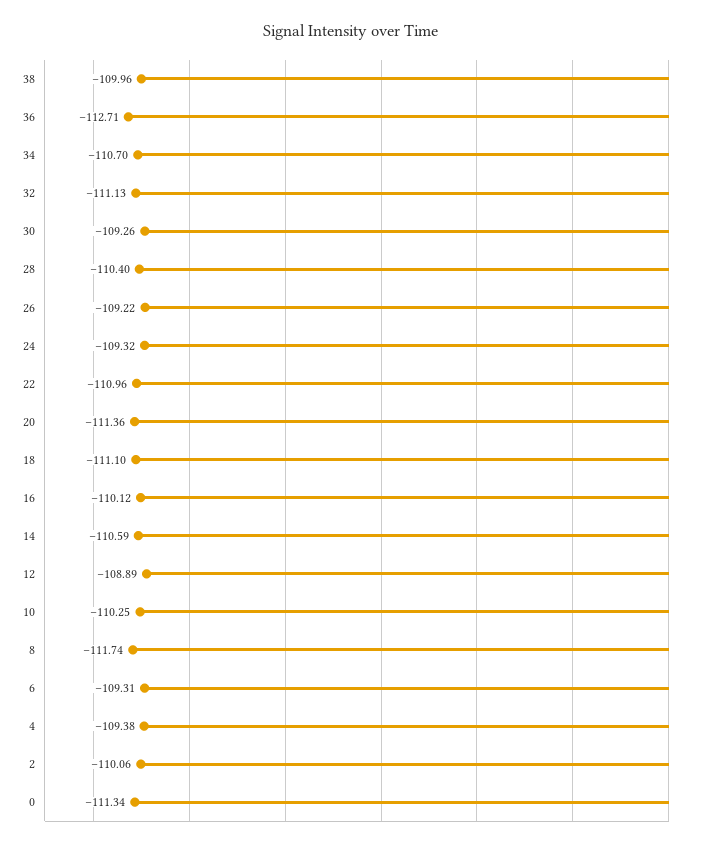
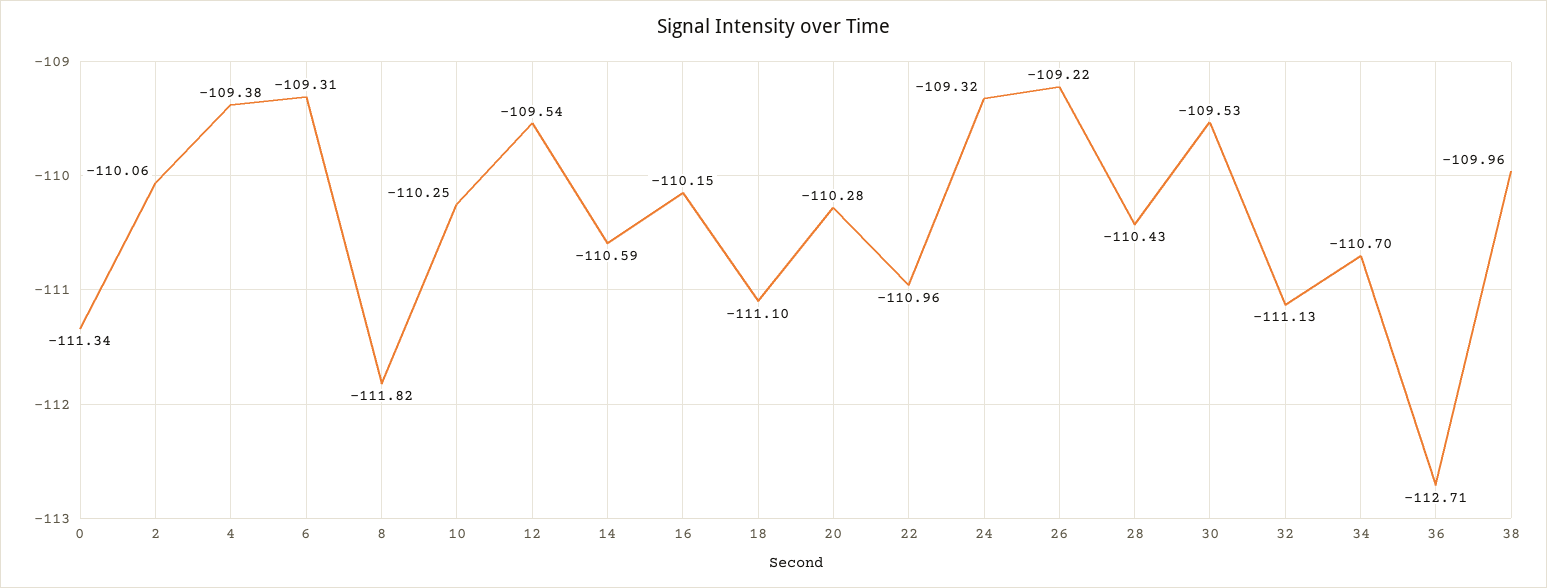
  {
    "38": -109.96,
    "36": -112.71,
    "34": -110.7,
    "32": -111.13,
-   "30": -109.26,
+   "30": -109.53,
-   "28": -110.4,
+   "28": -110.43,
    "26": -109.22,
    "24": -109.32,
    "22": -110.96,
-   "20": -111.36,
+   "20": -110.28,
    "18": -111.1,
-   "16": -110.12,
+   "16": -110.15,
    "14": -110.59,
-   "12": -108.89,
+   "12": -109.54,
    "10": -110.25,
-   "8": -111.74,
+   "8": -111.82,
    "6": -109.31,
    "4": -109.38,
    "2": -110.06,
    "0": -111.34
  }

